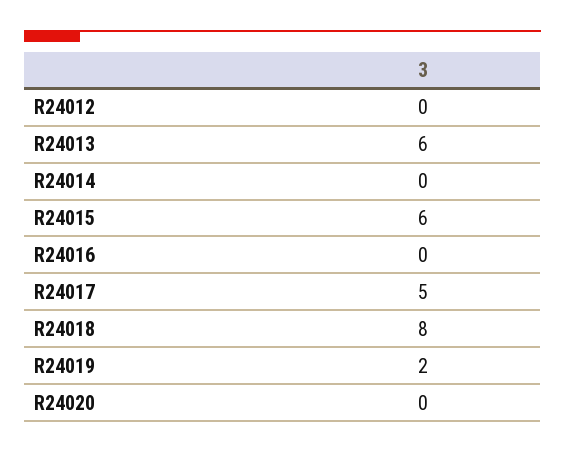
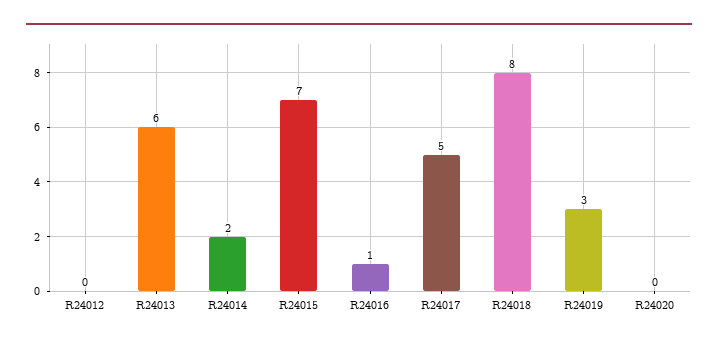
  {
    "R24012": 0,
    "R24013": 6,
-   "R24014": 0,
+   "R24014": 2,
-   "R24015": 6,
+   "R24015": 7,
-   "R24016": 0,
+   "R24016": 1,
    "R24017": 5,
    "R24018": 8,
-   "R24019": 2,
+   "R24019": 3,
    "R24020": 0
  }

